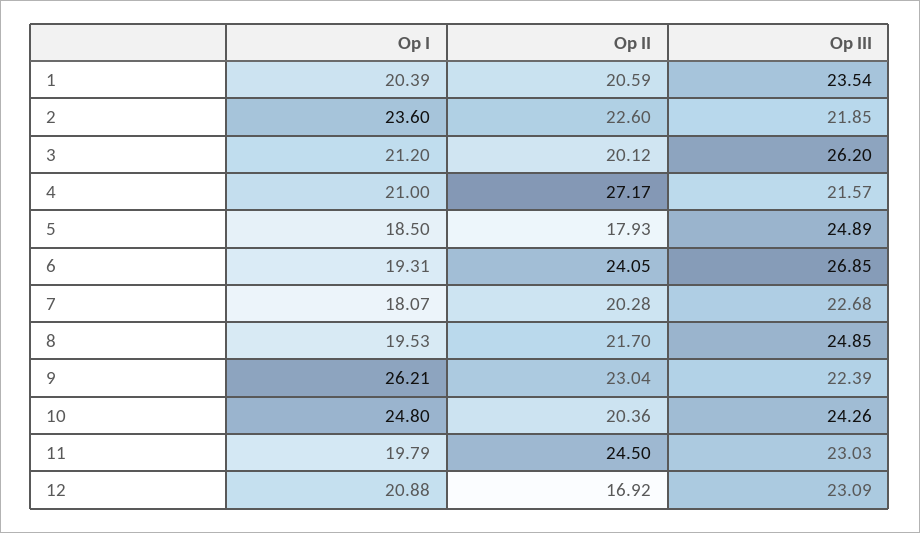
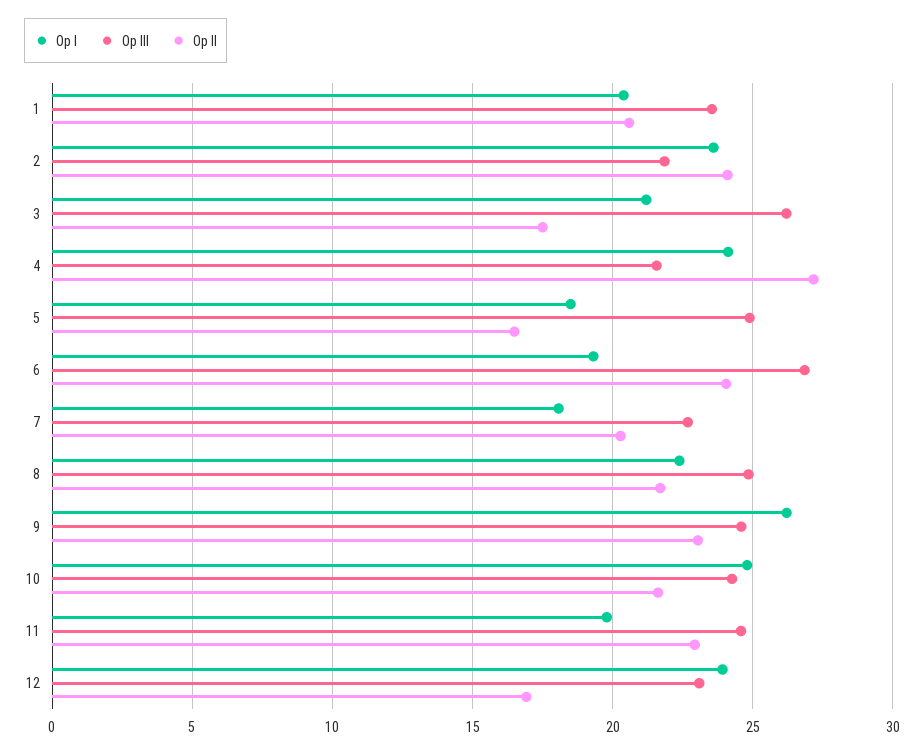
  {
    "Op I": {
      "1": 20.39,
      "2": 23.6,
      "3": 21.2,
-     "4": 21,
+     "4": 24,
      "5": 18.5,
      "6": 19.31,
      "7": 18.07,
-     "8": 19.53,
+     "8": 22.5,
      "9": 26.21,
      "10": 24.8,
      "11": 19.79,
-     "12": 20.88
+     "12": 24
    },
    "Op II": {
      "1": 20.59,
-     "2": 22.6,
+     "2": 24,
-     "3": 20.12,
+     "3": 17.5,
      "4": 27.17,
-     "5": 17.93,
+     "5": 16.5,
      "6": 24.05,
      "7": 20.28,
      "8": 21.7,
      "9": 23.04,
-     "10": 20.36,
+     "10": 21.5,
-     "11": 24.5,
+     "11": 23,
      "12": 16.92
    },
    "Op III": {
      "1": 23.54,
      "2": 21.85,
      "3": 26.2,
      "4": 21.57,
      "5": 24.89,
      "6": 26.85,
      "7": 22.68,
      "8": 24.85,
-     "9": 22.39,
+     "9": 24.5,
      "10": 24.26,
-     "11": 23.03,
+     "11": 24.5,
      "12": 23.09
    }
  }

